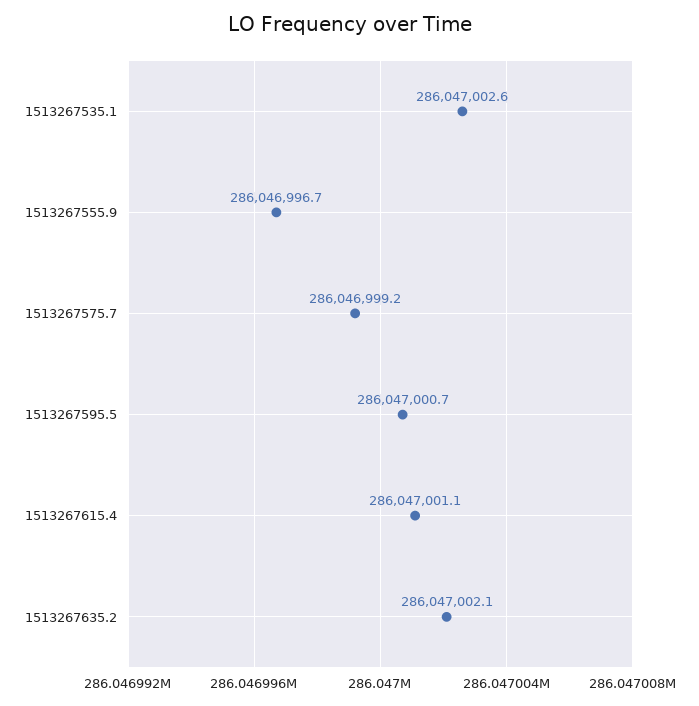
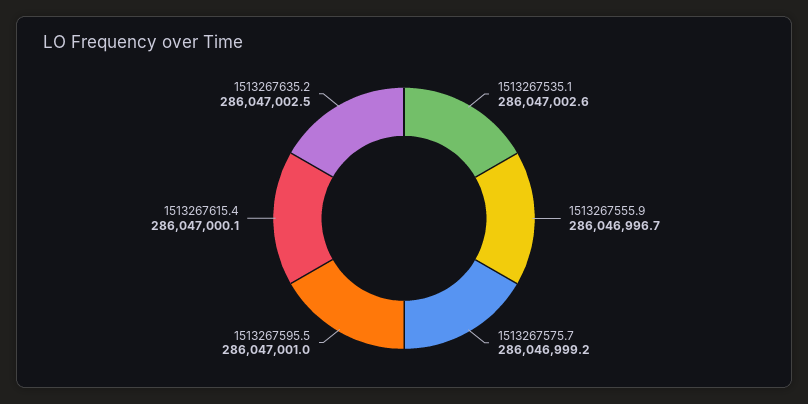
  {
    "1513267535.1": 286047002.6,
    "1513267555.9": 286046996.7,
    "1513267575.7": 286046999.2,
-   "1513267595.5": 286047000.7,
+   "1513267595.5": 286047001,
-   "1513267615.4": 286047001.1,
+   "1513267615.4": 286047000.1,
-   "1513267635.2": 286047002.1
+   "1513267635.2": 286047002.5
  }

